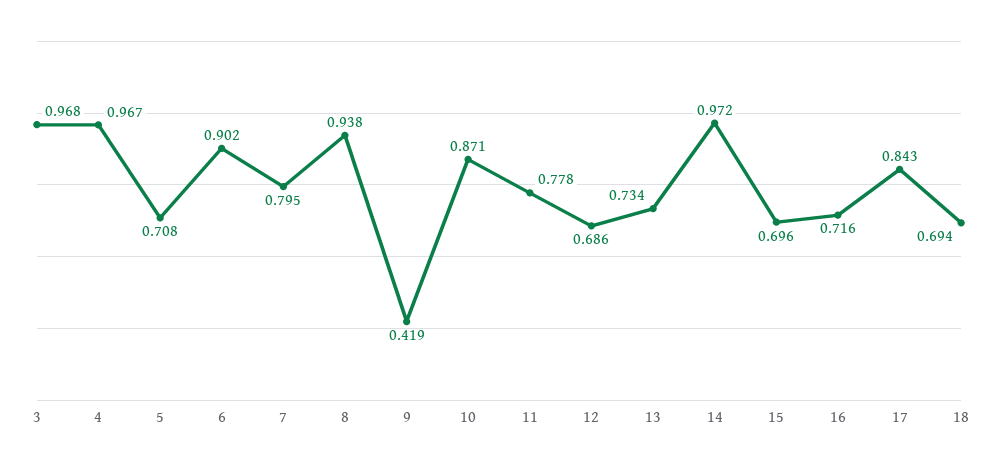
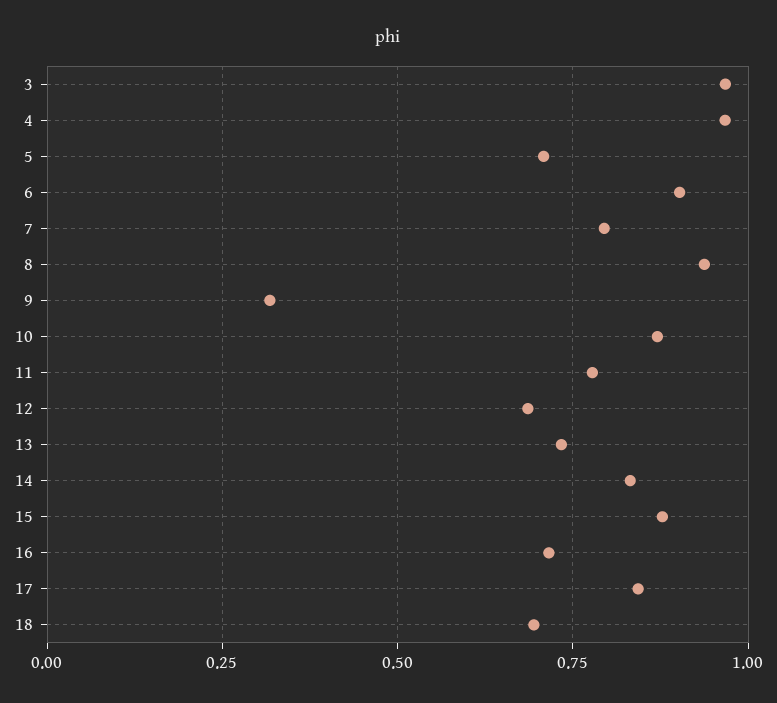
  {
    "3": 0.968,
    "4": 0.967,
    "5": 0.708,
    "6": 0.902,
    "7": 0.795,
    "8": 0.938,
-   "9": 0.419,
+   "9": 0.325,
    "10": 0.871,
    "11": 0.778,
    "12": 0.686,
    "13": 0.734,
-   "14": 0.972,
+   "14": 0.825,
-   "15": 0.696,
+   "15": 0.875,
    "16": 0.716,
    "17": 0.843,
    "18": 0.694
  }

